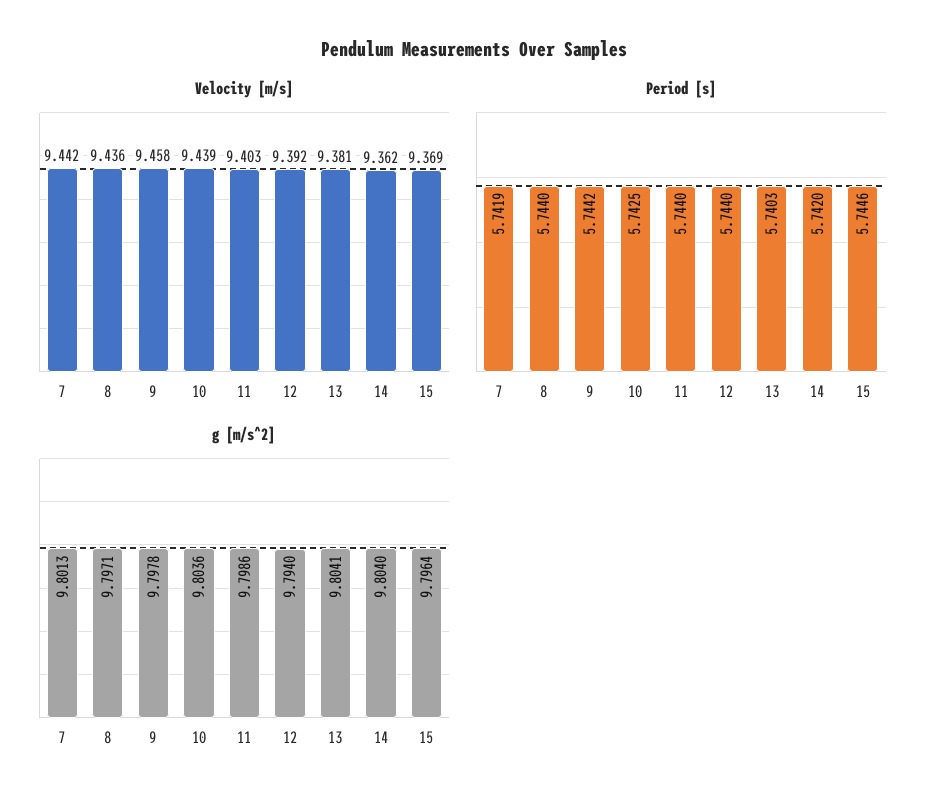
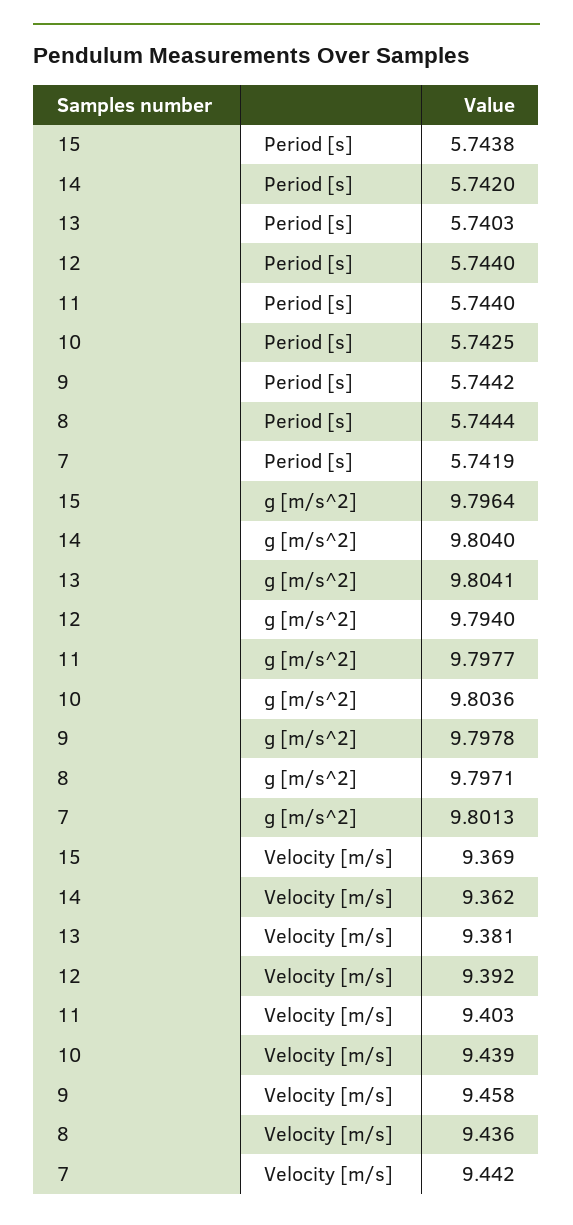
  {
    "Velocity [m/s]": {
      "7": 9.442,
      "8": 9.436,
      "9": 9.458,
      "10": 9.439,
      "11": 9.403,
      "12": 9.392,
      "13": 9.381,
      "14": 9.362,
      "15": 9.369
    },
    "Period [s]": {
      "7": 5.7419,
-     "8": 5.744,
+     "8": 5.7444,
      "9": 5.7442,
      "10": 5.7425,
      "11": 5.744,
      "12": 5.744,
      "13": 5.7403,
      "14": 5.742,
-     "15": 5.7446
+     "15": 5.7438
    },
    "g [m/s^2]": {
      "7": 9.8013,
      "8": 9.7971,
      "9": 9.7978,
      "10": 9.8036,
-     "11": 9.7986,
+     "11": 9.7977,
      "12": 9.794,
      "13": 9.8041,
      "14": 9.804,
      "15": 9.7964
    }
  }

